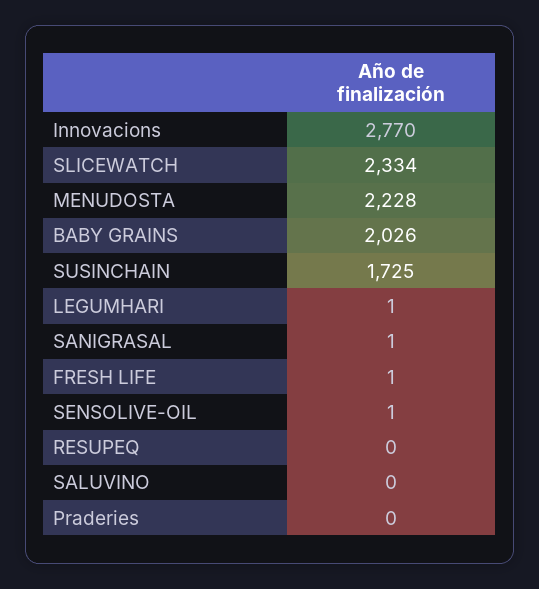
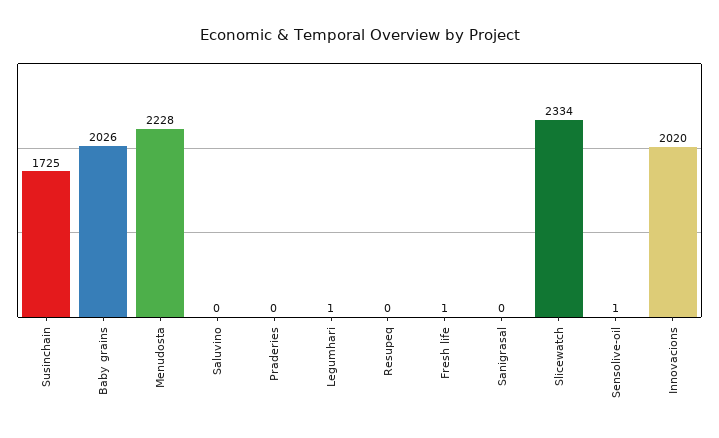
  {
-   "Innovacions": 2770,
+   "Innovacions": 2020,
    "SLICEWATCH": 2334,
    "MENUDOSTA": 2228,
    "BABY GRAINS": 2026,
    "SUSINCHAIN": 1725,
    "LEGUMHARI": 1,
-   "SANIGRASAL": 1,
+   "SANIGRASAL": 0,
    "FRESH LIFE": 1,
    "SENSOLIVE-OIL": 1,
    "RESUPEQ": 0,
    "SALUVINO": 0,
    "Praderies": 0
  }

